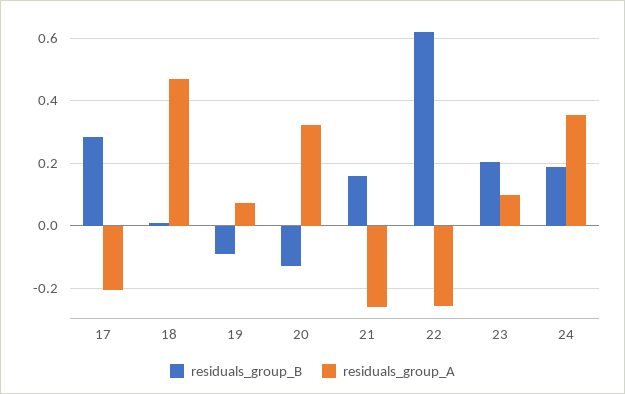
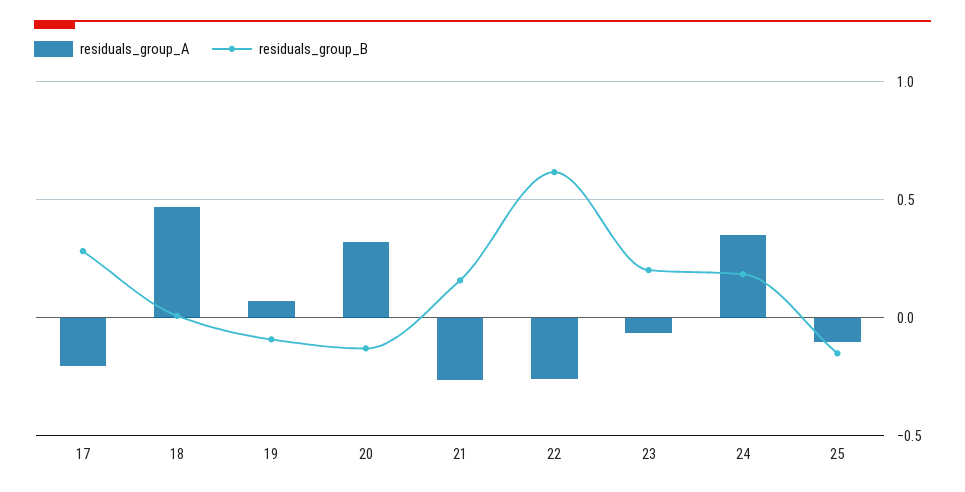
  {
    "residuals_group_B": {
      "17": 0.28,
      "18": 0,
      "19": -0.1,
      "20": -0.12,
      "21": 0.16,
      "22": 0.62,
      "23": 0.2,
-     "24": 0.18
+     "24": 0.18,
+     "25": -0.15
    },
    "residuals_group_A": {
      "17": -0.2,
      "18": 0.46,
      "19": 0.08,
      "20": 0.32,
      "21": -0.26,
      "22": -0.26,
-     "23": 0.1,
+     "23": -0.05,
-     "24": 0.36
+     "24": 0.36,
+     "25": -0.1
    }
  }

